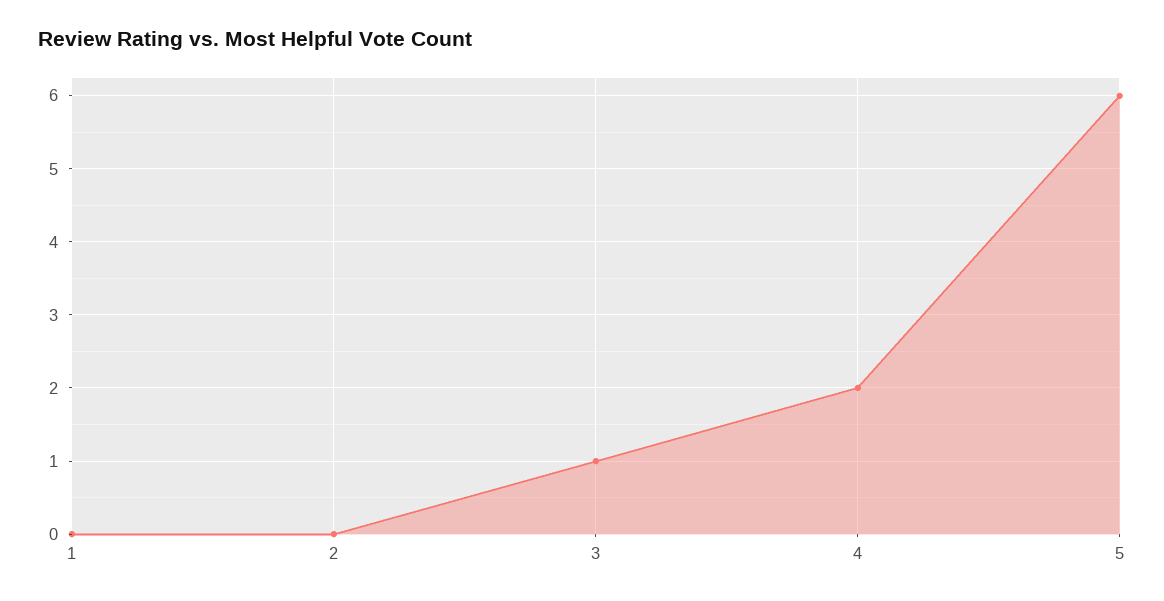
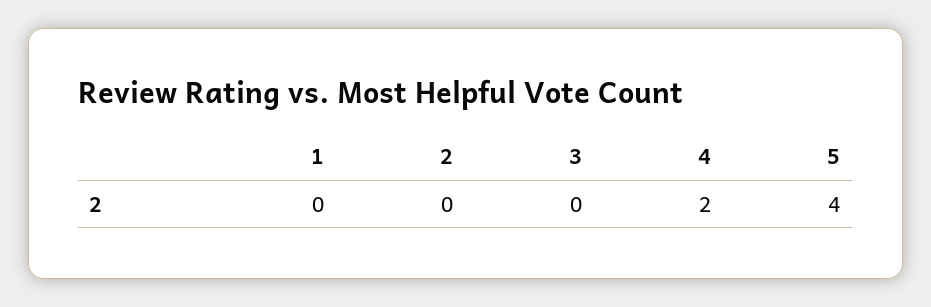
  {
    "1": 0,
    "2": 0,
-   "3": 1,
+   "3": 0,
    "4": 2,
-   "5": 6
+   "5": 4
  }

